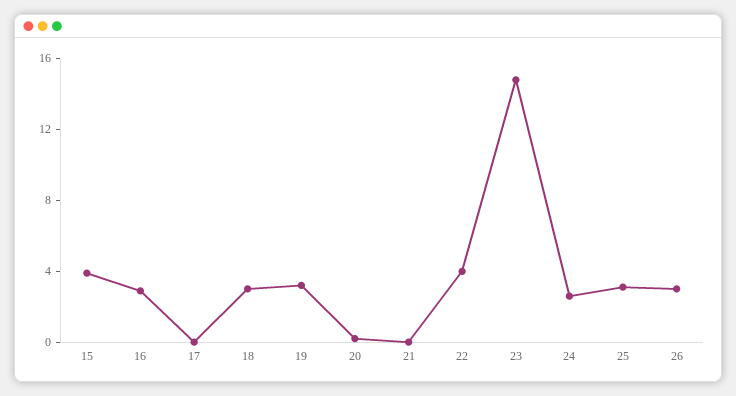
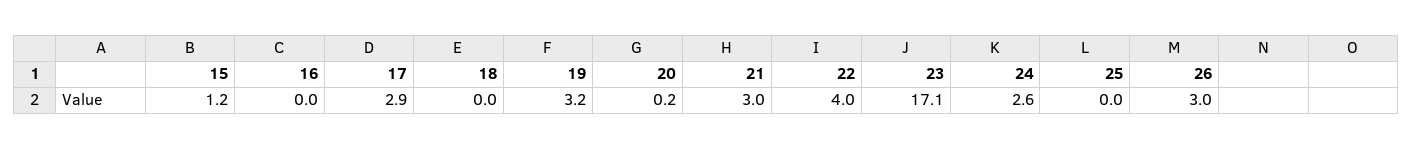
  {
-   "15": 4,
+   "15": 1.2,
-   "16": 3,
+   "16": 0,
-   "17": 0,
+   "17": 2.9,
-   "18": 3,
+   "18": 0,
    "19": 3.2,
    "20": 0.2,
-   "21": 0,
+   "21": 3,
    "22": 4,
-   "23": 15,
+   "23": 17.1,
    "24": 2.6,
-   "25": 3,
+   "25": 0,
    "26": 3
  }

